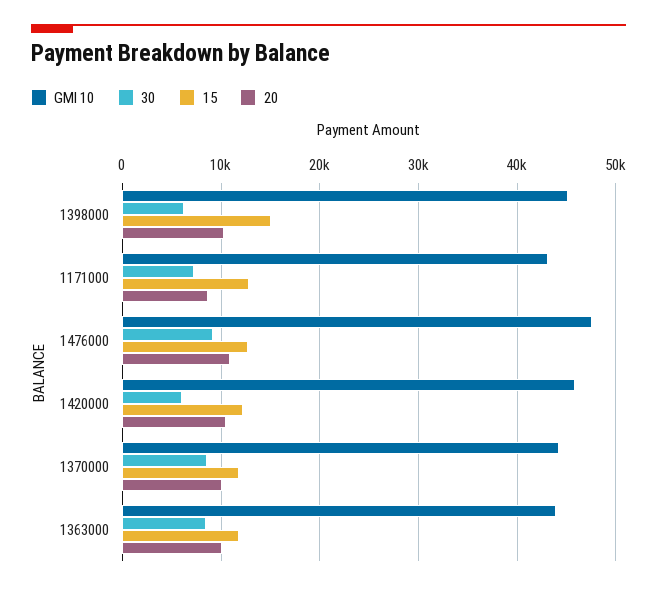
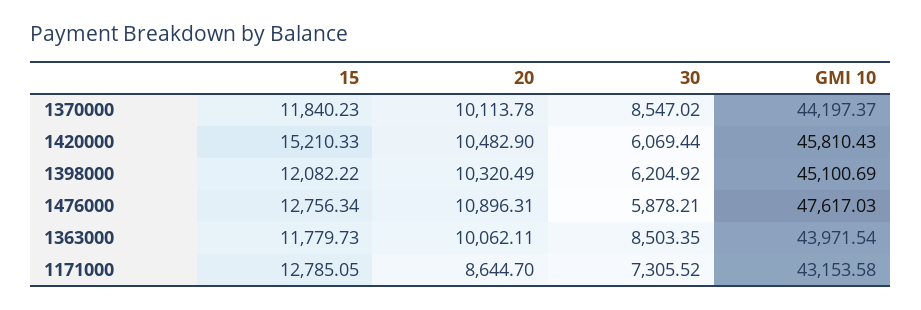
  {
    "GMI 10": {
      "1398000": 45100.69,
      "1171000": 43153.58,
      "1476000": 47617.03,
      "1420000": 45810.43,
      "1370000": 44197.37,
      "1363000": 43971.54
    },
    "30": {
      "1398000": 6204.92,
      "1171000": 7305.52,
-     "1476000": 9000,
+     "1476000": 5878.21,
      "1420000": 6069.44,
      "1370000": 8547.02,
      "1363000": 8503.35
    },
    "15": {
-     "1398000": 15000,
+     "1398000": 12082.22,
      "1171000": 12785.05,
      "1476000": 12756.34,
-     "1420000": 12000,
+     "1420000": 15210.33,
      "1370000": 11840.23,
      "1363000": 11779.73
    },
    "20": {
      "1398000": 10320.49,
      "1171000": 8644.7,
      "1476000": 10896.31,
      "1420000": 10482.9,
      "1370000": 10113.78,
      "1363000": 10062.11
    }
  }

